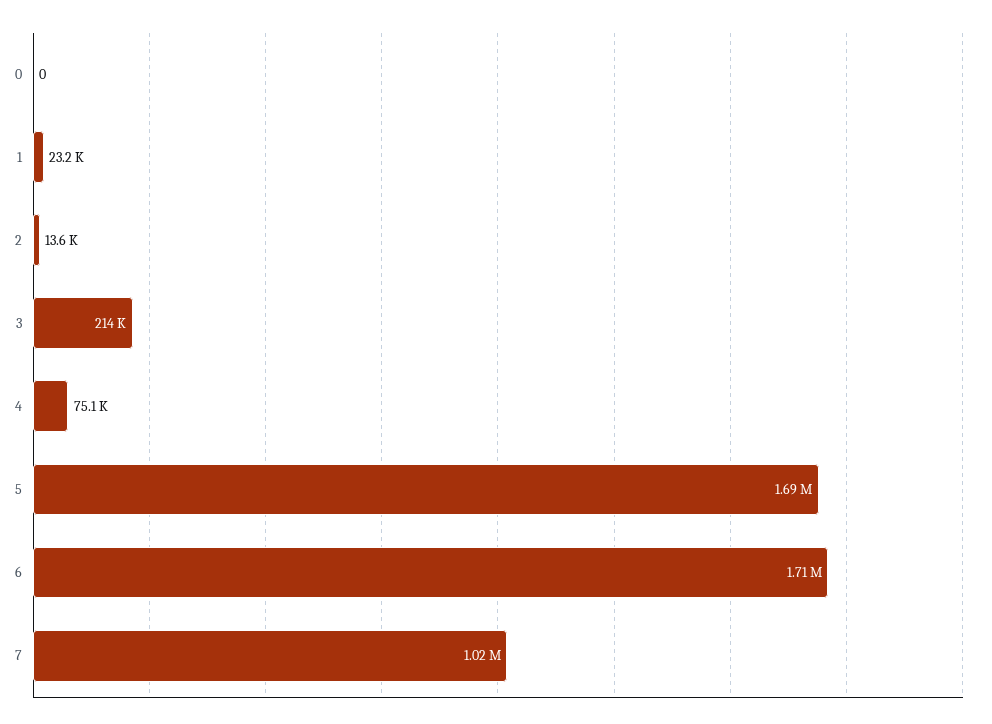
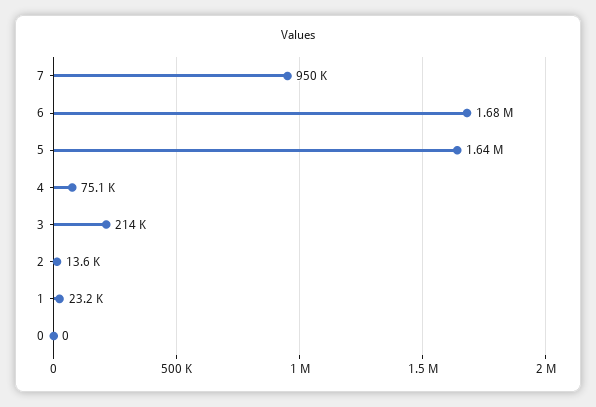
  {
    "0": 0,
    "1": 23200,
    "2": 13600,
    "3": 214000,
    "4": 75100,
-   "5": 1690000,
+   "5": 1640000,
-   "6": 1710000,
+   "6": 1680000,
-   "7": 1020000
+   "7": 950000
  }

